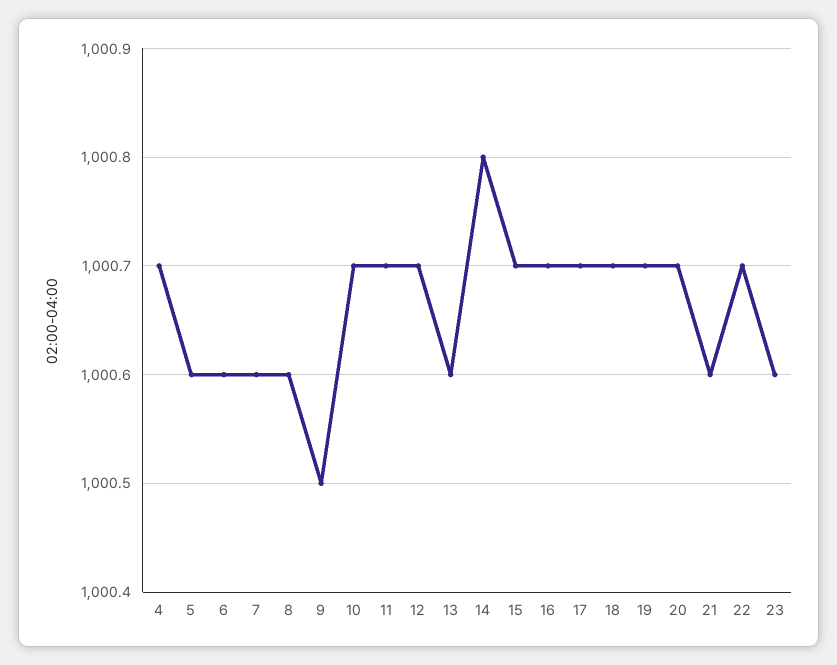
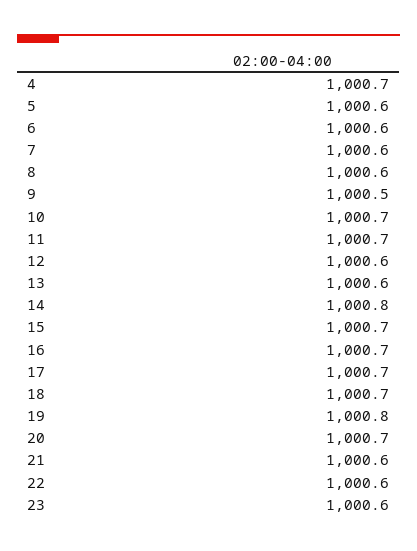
  {
    "4": 1000.7,
    "5": 1000.6,
    "6": 1000.6,
    "7": 1000.6,
    "8": 1000.6,
    "9": 1000.5,
    "10": 1000.7,
    "11": 1000.7,
-   "12": 1000.7,
+   "12": 1000.6,
    "13": 1000.6,
    "14": 1000.8,
    "15": 1000.7,
    "16": 1000.7,
    "17": 1000.7,
    "18": 1000.7,
-   "19": 1000.7,
+   "19": 1000.8,
    "20": 1000.7,
    "21": 1000.6,
-   "22": 1000.7,
+   "22": 1000.6,
    "23": 1000.6
  }

